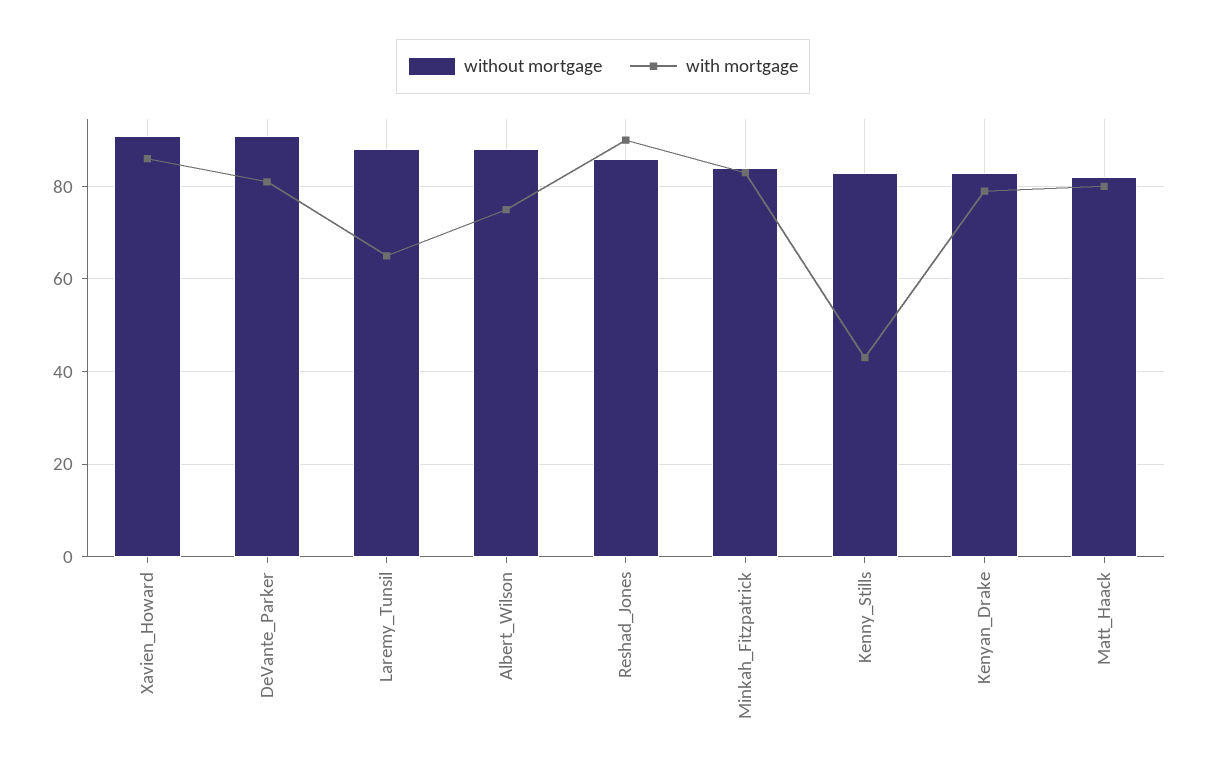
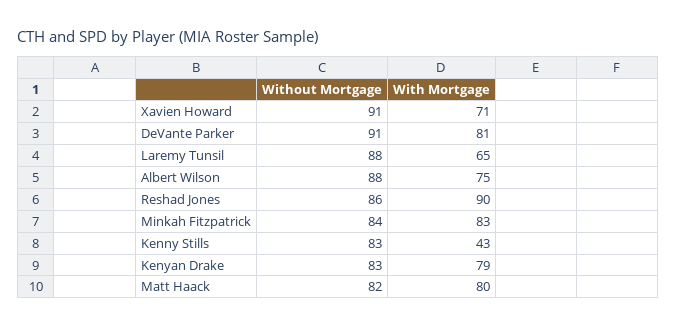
  {
    "without mortgage": {
      "Xavien_Howard": 91,
      "DeVante_Parker": 91,
      "Laremy_Tunsil": 88,
      "Albert_Wilson": 88,
      "Reshad_Jones": 86,
      "Minkah_Fitzpatrick": 84,
      "Kenny_Stills": 83,
      "Kenyan_Drake": 83,
      "Matt_Haack": 82
    },
    "with mortgage": {
-     "Xavien_Howard": 85,
+     "Xavien_Howard": 71,
      "DeVante_Parker": 81,
      "Laremy_Tunsil": 65,
      "Albert_Wilson": 75,
      "Reshad_Jones": 90,
      "Minkah_Fitzpatrick": 83,
      "Kenny_Stills": 43,
      "Kenyan_Drake": 79,
      "Matt_Haack": 80
    }
  }

